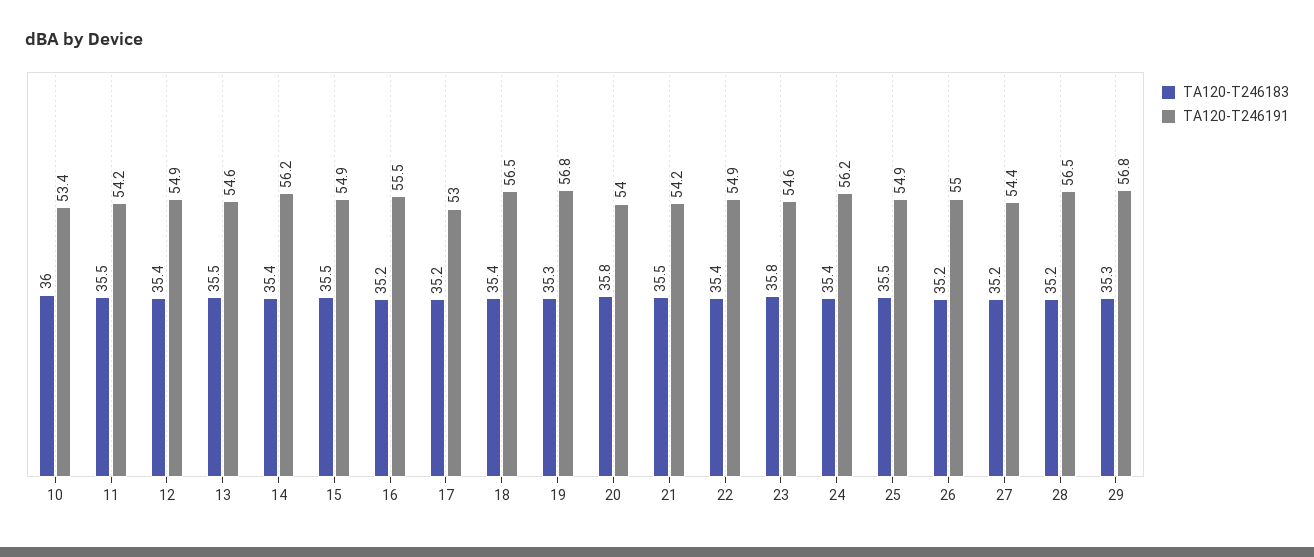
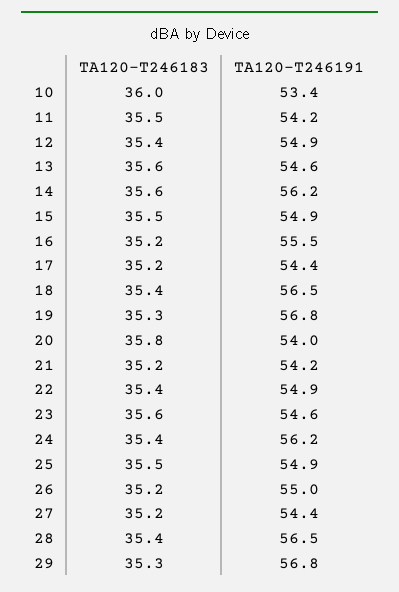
  {
    "TA120-T246183": {
      "10": 36,
      "11": 35.5,
      "12": 35.4,
-     "13": 35.5,
+     "13": 35.6,
-     "14": 35.4,
+     "14": 35.6,
      "15": 35.5,
      "16": 35.2,
      "17": 35.2,
      "18": 35.4,
      "19": 35.3,
      "20": 35.8,
-     "21": 35.5,
+     "21": 35.2,
      "22": 35.4,
-     "23": 35.8,
+     "23": 35.6,
      "24": 35.4,
      "25": 35.5,
      "26": 35.2,
      "27": 35.2,
-     "28": 35.2,
+     "28": 35.4,
      "29": 35.3
    },
    "TA120-T246191": {
      "10": 53.4,
      "11": 54.2,
      "12": 54.9,
      "13": 54.6,
      "14": 56.2,
      "15": 54.9,
      "16": 55.5,
-     "17": 53,
+     "17": 54.4,
      "18": 56.5,
      "19": 56.8,
      "20": 54,
      "21": 54.2,
      "22": 54.9,
      "23": 54.6,
      "24": 56.2,
      "25": 54.9,
      "26": 55,
      "27": 54.4,
      "28": 56.5,
      "29": 56.8
    }
  }

